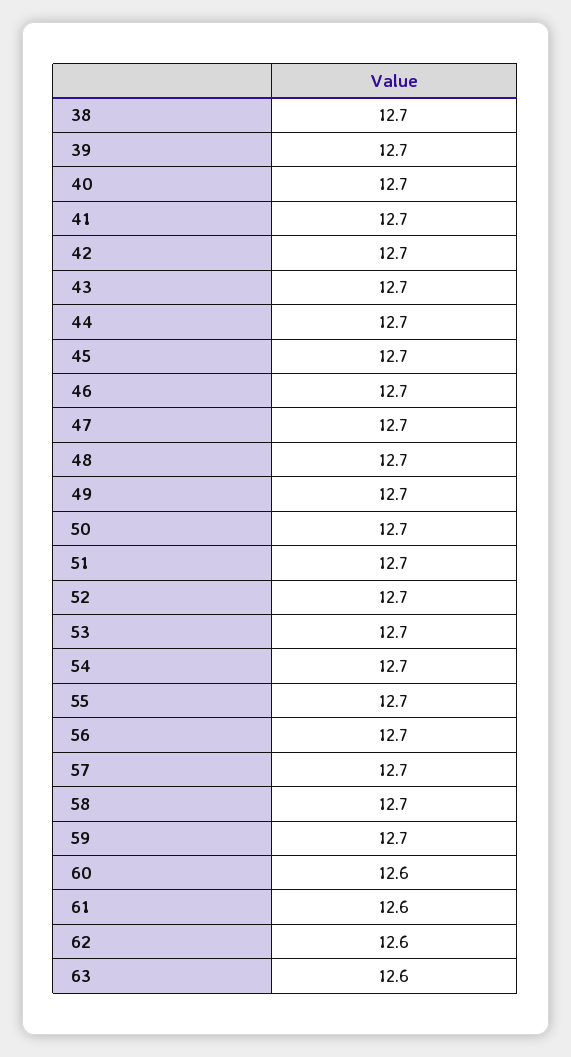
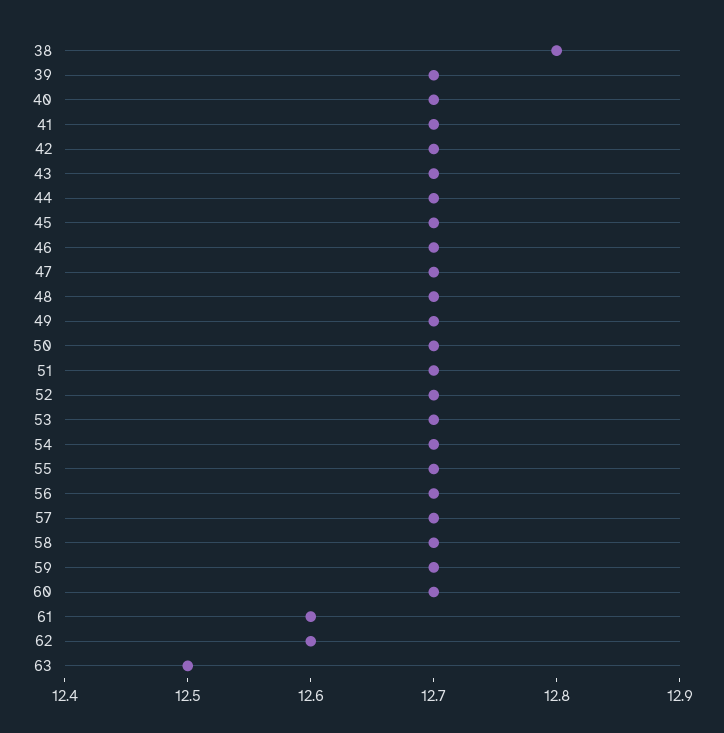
  {
-   "38": 12.7,
+   "38": 12.8,
    "39": 12.7,
    "40": 12.7,
    "41": 12.7,
    "42": 12.7,
    "43": 12.7,
    "44": 12.7,
    "45": 12.7,
    "46": 12.7,
    "47": 12.7,
    "48": 12.7,
    "49": 12.7,
    "50": 12.7,
    "51": 12.7,
    "52": 12.7,
    "53": 12.7,
    "54": 12.7,
    "55": 12.7,
    "56": 12.7,
    "57": 12.7,
    "58": 12.7,
    "59": 12.7,
-   "60": 12.6,
+   "60": 12.7,
    "61": 12.6,
    "62": 12.6,
-   "63": 12.6
+   "63": 12.5
  }

